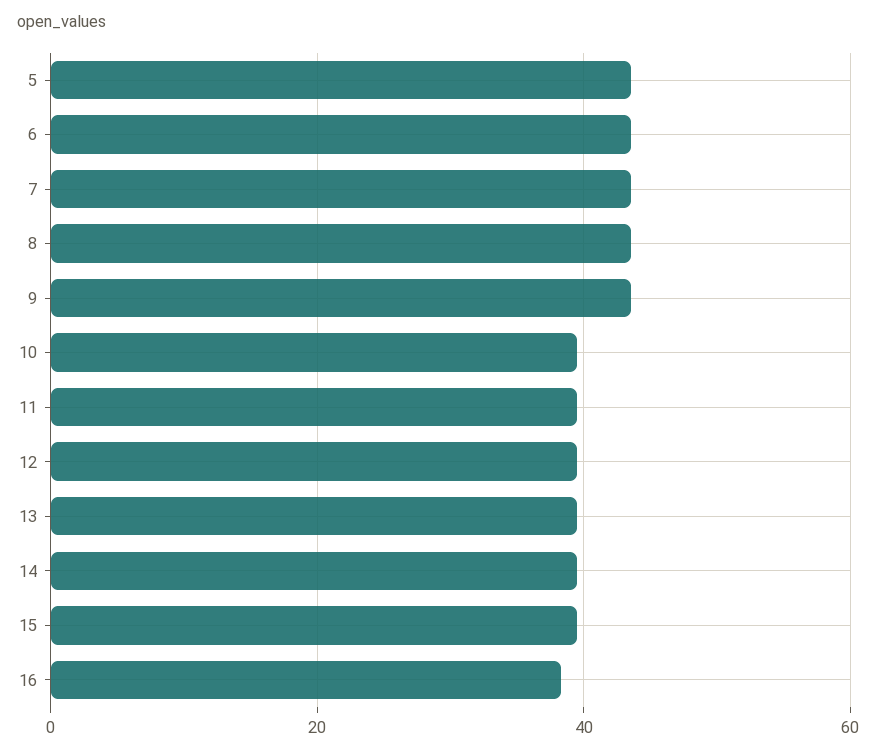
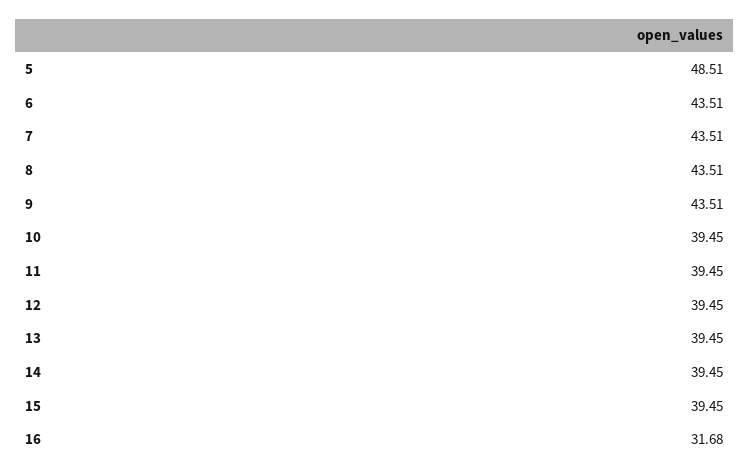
  {
-   "5": 44,
+   "5": 48.51,
    "6": 43.51,
    "7": 43.51,
    "8": 43.51,
    "9": 43.51,
    "10": 39.45,
    "11": 39.45,
    "12": 39.45,
    "13": 39.45,
    "14": 39.45,
    "15": 39.45,
-   "16": 38
+   "16": 31.68
  }

